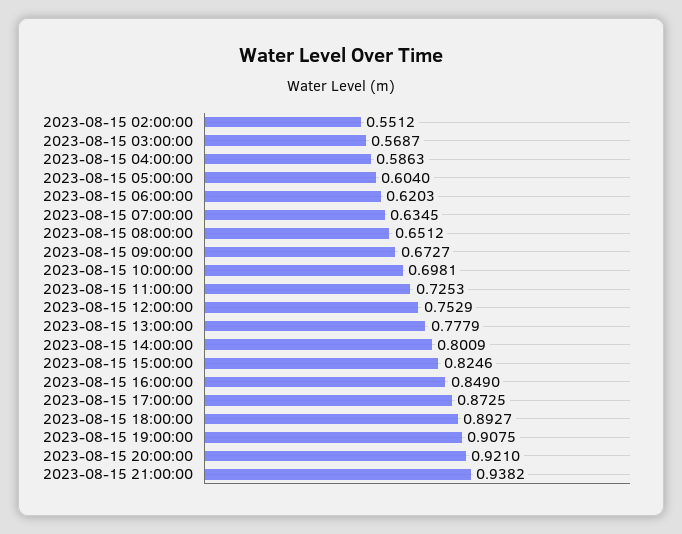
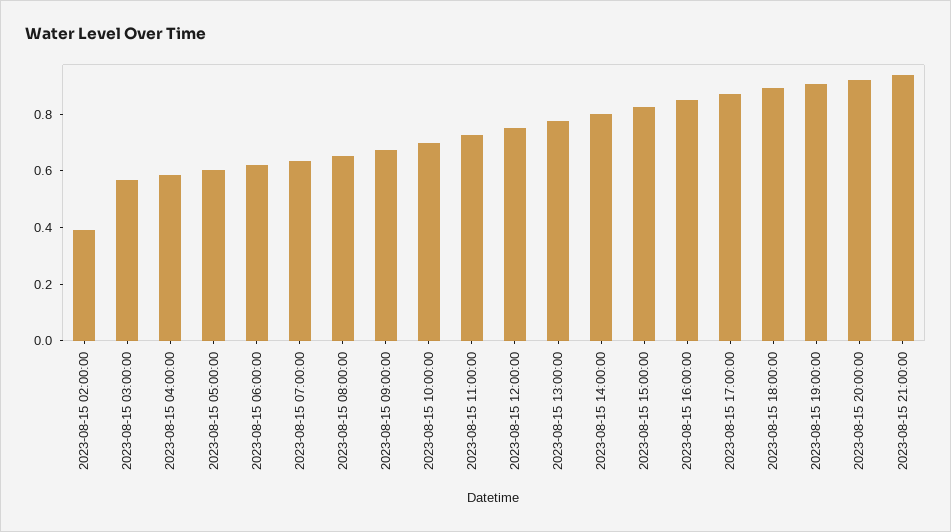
  {
-   "2023-08-15 02:00:00": 0.5512,
+   "2023-08-15 02:00:00": 0.4,
    "2023-08-15 03:00:00": 0.5687,
    "2023-08-15 04:00:00": 0.5863,
    "2023-08-15 05:00:00": 0.604,
    "2023-08-15 06:00:00": 0.6203,
    "2023-08-15 07:00:00": 0.6345,
    "2023-08-15 08:00:00": 0.6512,
    "2023-08-15 09:00:00": 0.6727,
    "2023-08-15 10:00:00": 0.6981,
    "2023-08-15 11:00:00": 0.7253,
    "2023-08-15 12:00:00": 0.7529,
    "2023-08-15 13:00:00": 0.7779,
    "2023-08-15 14:00:00": 0.8009,
    "2023-08-15 15:00:00": 0.8246,
    "2023-08-15 16:00:00": 0.849,
    "2023-08-15 17:00:00": 0.8725,
    "2023-08-15 18:00:00": 0.8927,
    "2023-08-15 19:00:00": 0.9075,
    "2023-08-15 20:00:00": 0.921,
    "2023-08-15 21:00:00": 0.9382
  }

